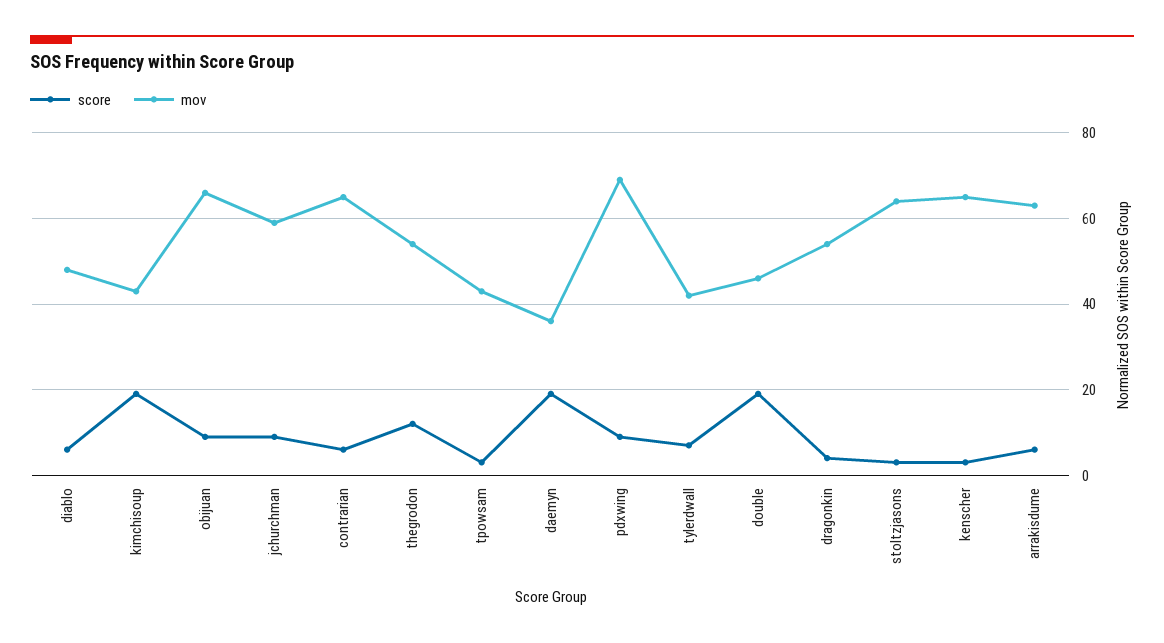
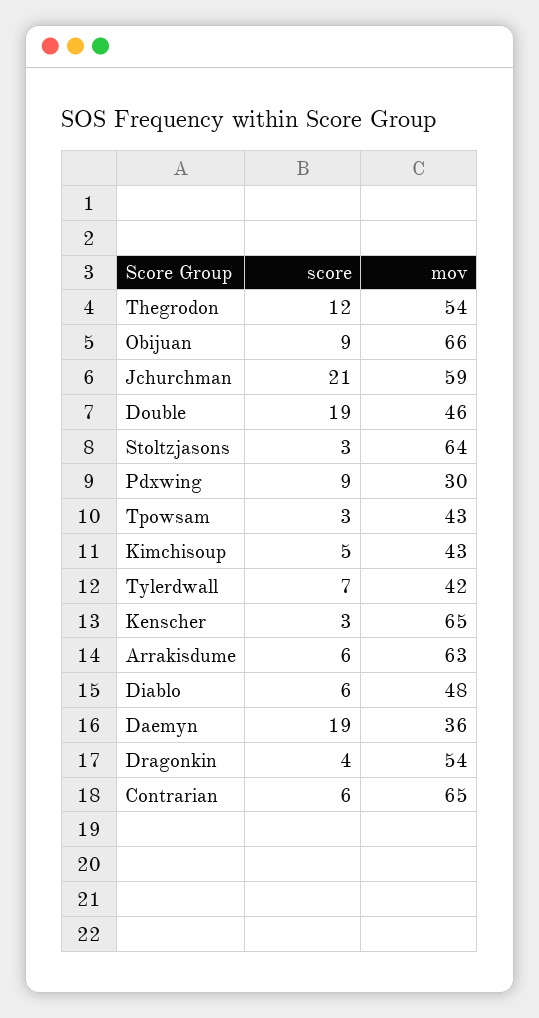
  {
    "score": {
      "diablo": 6,
-     "kimchisoup": 20,
+     "kimchisoup": 5,
      "obijuan": 9,
-     "jchurchman": 10,
+     "jchurchman": 21,
      "contrarian": 6,
      "thegrodon": 12,
      "tpowsam": 3,
      "daemyn": 19,
      "pdxwing": 9,
      "tylerdwall": 7,
      "double": 19,
      "dragonkin": 4,
      "stoltzjasons": 3,
      "kenscher": 3,
      "arrakisdume": 6
    },
    "mov": {
      "diablo": 48,
      "kimchisoup": 43,
      "obijuan": 66,
      "jchurchman": 59,
      "contrarian": 65,
      "thegrodon": 54,
      "tpowsam": 43,
      "daemyn": 36,
-     "pdxwing": 70,
+     "pdxwing": 30,
      "tylerdwall": 42,
      "double": 46,
      "dragonkin": 54,
      "stoltzjasons": 64,
      "kenscher": 65,
      "arrakisdume": 63
    }
  }

